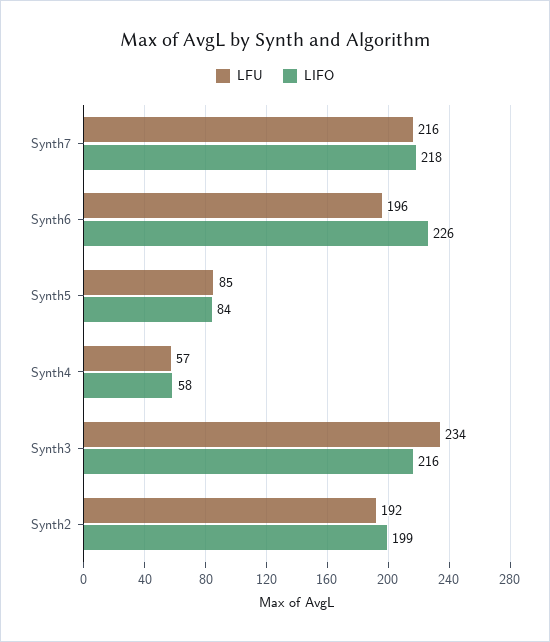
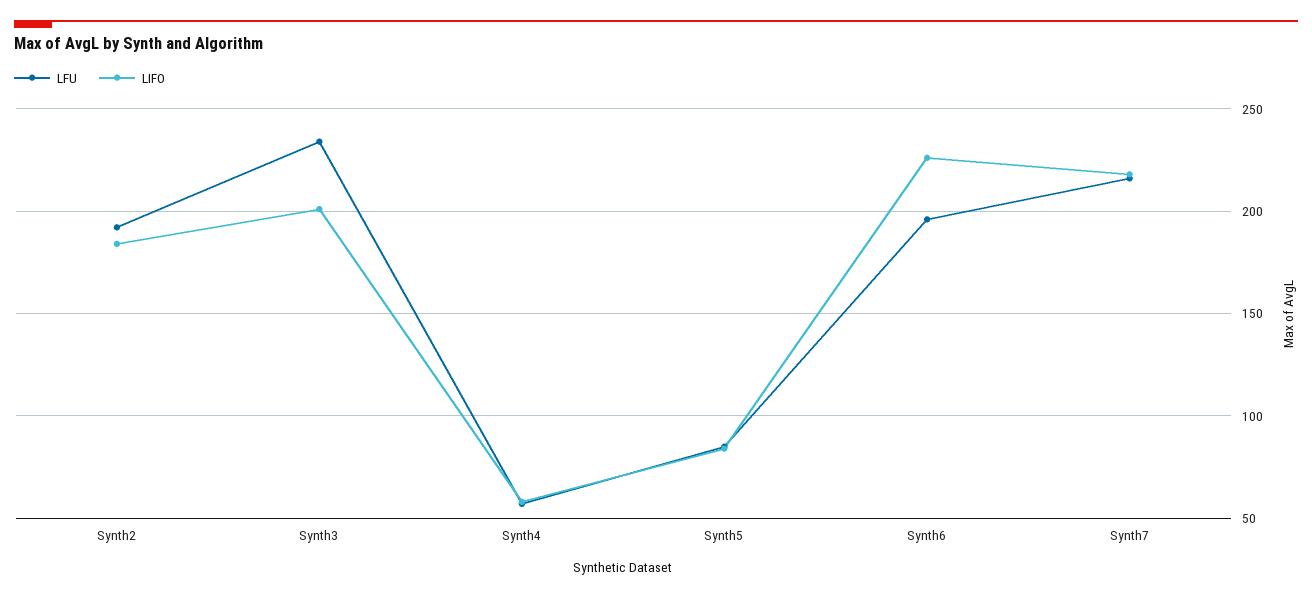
  {
    "LFU": {
      "Synth7": 216,
      "Synth6": 196,
      "Synth5": 85,
      "Synth4": 57,
      "Synth3": 234,
      "Synth2": 192
    },
    "LIFO": {
      "Synth7": 218,
      "Synth6": 226,
      "Synth5": 84,
      "Synth4": 58,
-     "Synth3": 216,
+     "Synth3": 200,
-     "Synth2": 199
+     "Synth2": 185
    }
  }

